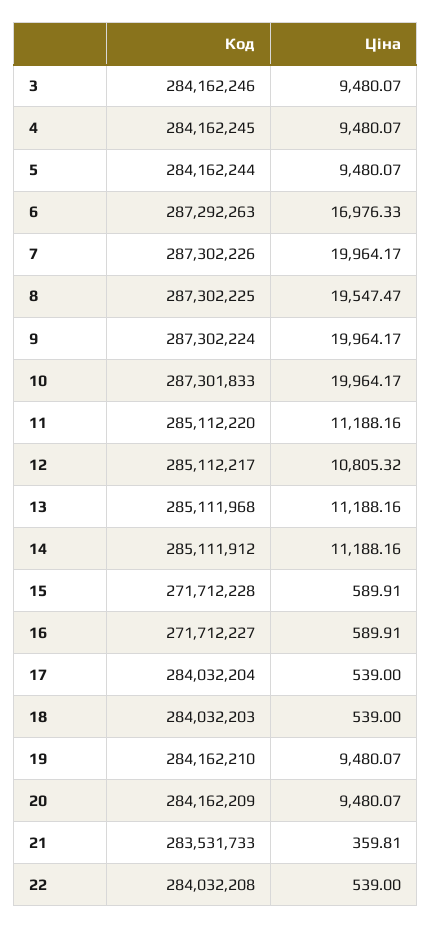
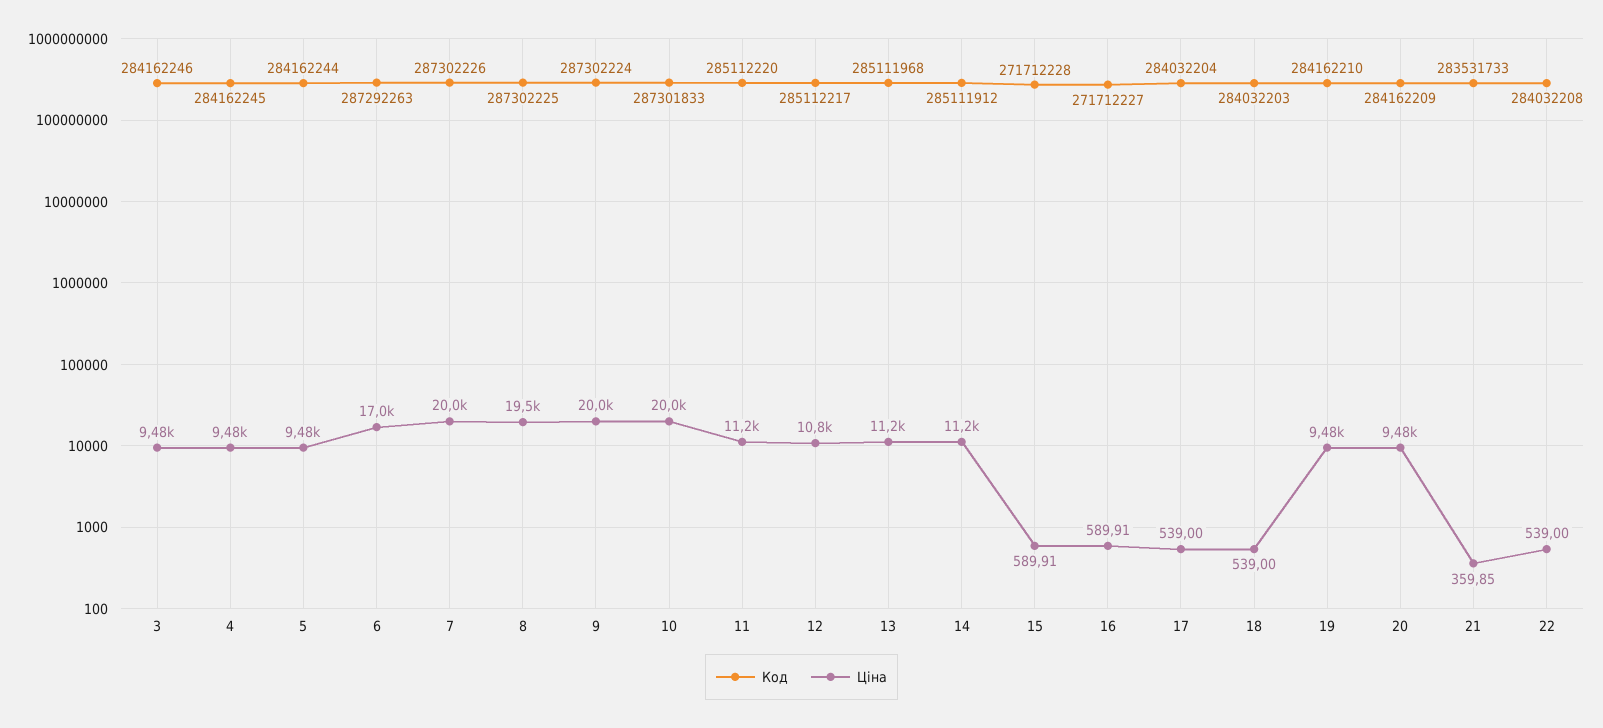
  {
    "Код": {
      "3": 284162246,
      "4": 284162245,
      "5": 284162244,
      "6": 287292263,
      "7": 287302226,
      "8": 287302225,
      "9": 287302224,
      "10": 287301833,
      "11": 285112220,
      "12": 285112217,
      "13": 285111968,
      "14": 285111912,
      "15": 271712228,
      "16": 271712227,
      "17": 284032204,
      "18": 284032203,
      "19": 284162210,
      "20": 284162209,
      "21": 283531733,
      "22": 284032208
    },
    "Ціна": {
      "3": 9480.07,
      "4": 9480.07,
      "5": 9480.07,
      "6": 16976.33,
      "7": 19964.17,
      "8": 19547.47,
      "9": 19964.17,
      "10": 19964.17,
      "11": 11188.16,
      "12": 10805.32,
      "13": 11188.16,
      "14": 11188.16,
      "15": 589.91,
      "16": 589.91,
      "17": 539,
      "18": 539,
      "19": 9480.07,
      "20": 9480.07,
-     "21": 359.81,
+     "21": 359.85,
      "22": 539
    }
  }

